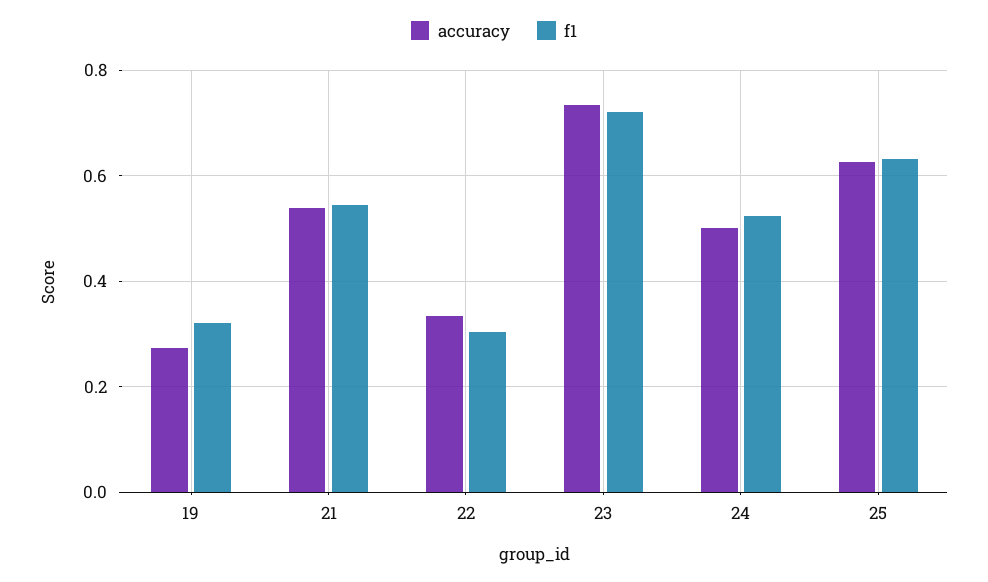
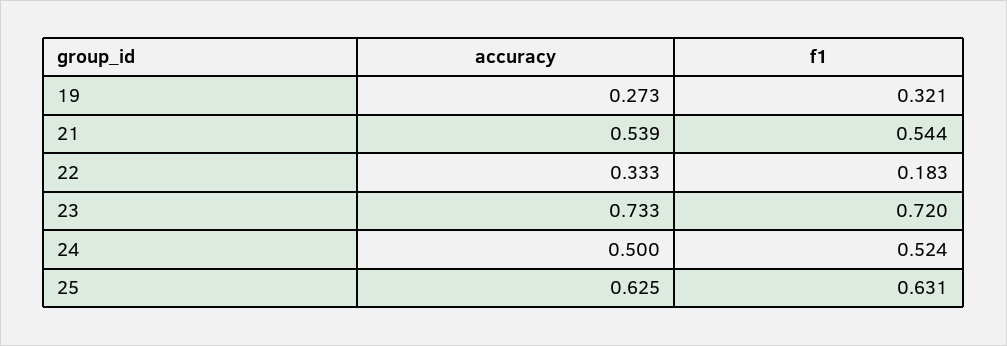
  {
    "accuracy": {
      "19": 0.273,
      "21": 0.539,
      "22": 0.333,
      "23": 0.733,
      "24": 0.5,
      "25": 0.625
    },
    "f1": {
      "19": 0.321,
      "21": 0.544,
-     "22": 0.3,
+     "22": 0.183,
      "23": 0.72,
      "24": 0.524,
      "25": 0.631
    }
  }

